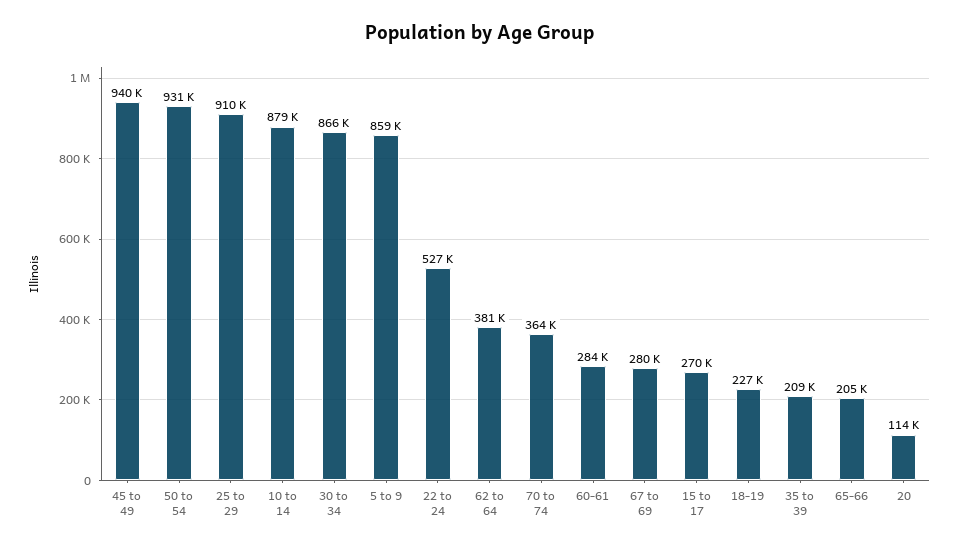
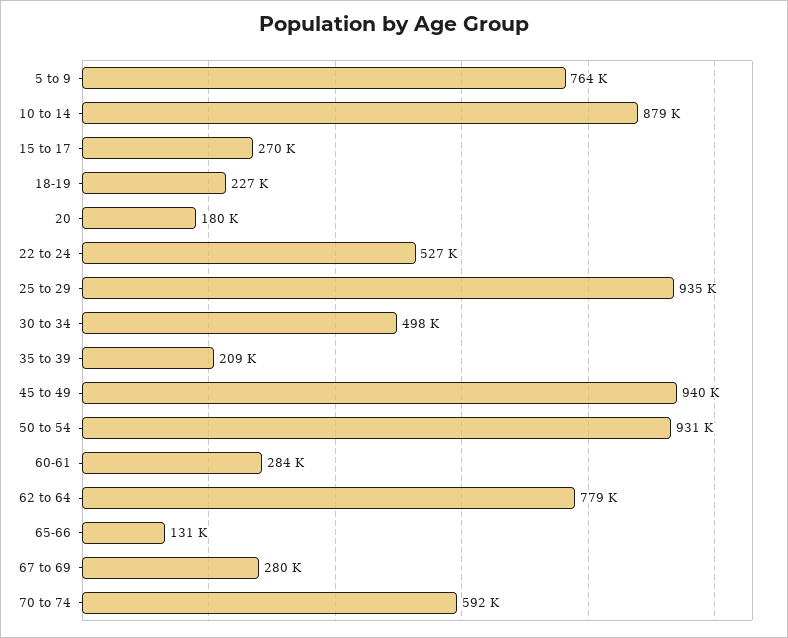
  {
    "45 to 49": 940000,
    "50 to 54": 931000,
-   "25 to 29": 910000,
+   "25 to 29": 935000,
    "10 to 14": 879000,
-   "30 to 34": 866000,
+   "30 to 34": 498000,
-   "5 to 9": 859000,
+   "5 to 9": 764000,
    "22 to 24": 527000,
-   "62 to 64": 381000,
+   "62 to 64": 779000,
-   "70 to 74": 364000,
+   "70 to 74": 592000,
    "60-61": 284000,
    "67 to 69": 280000,
    "15 to 17": 270000,
    "18-19": 227000,
    "35 to 39": 209000,
-   "65-66": 205000,
+   "65-66": 131000,
-   "20": 114000
+   "20": 180000
  }

